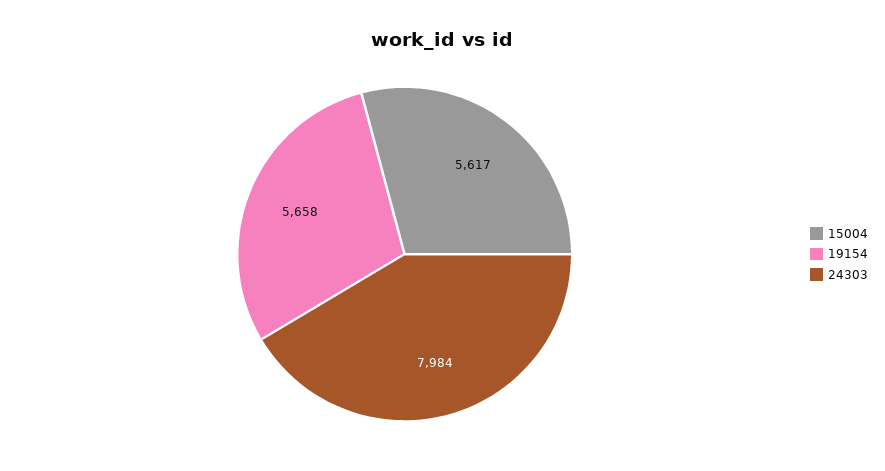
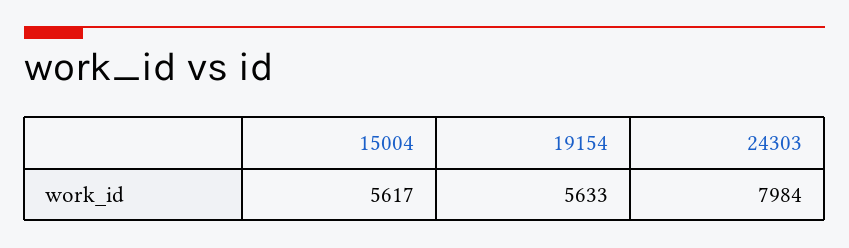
  {
    "15004": 5617,
-   "19154": 5658,
+   "19154": 5633,
    "24303": 7984
  }

